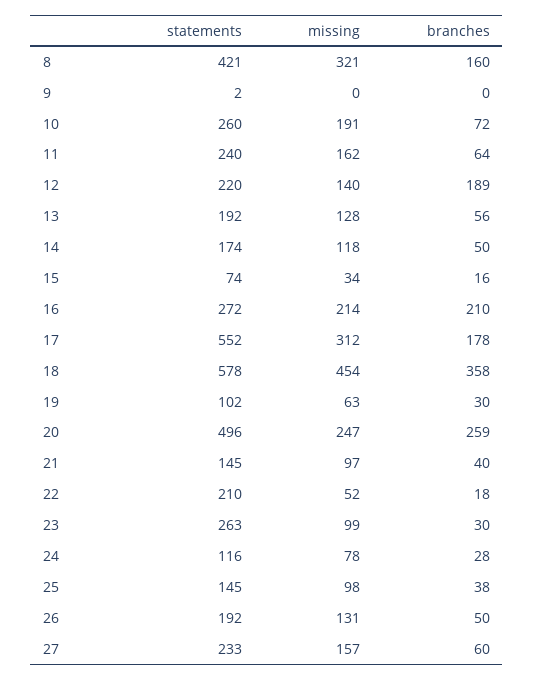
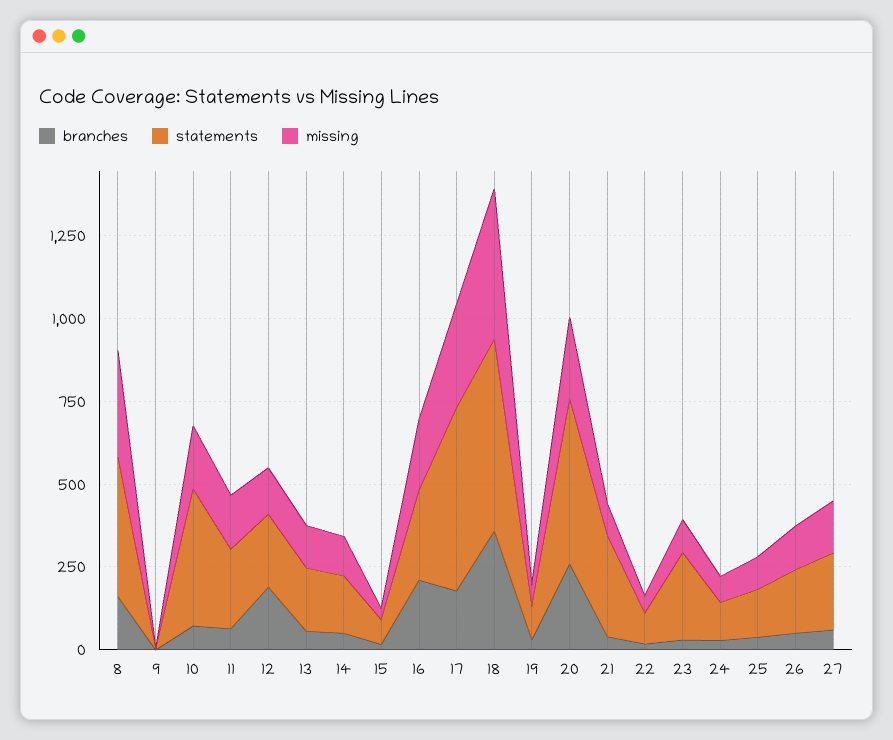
  {
    "statements": {
      "8": 421,
      "9": 2,
-     "10": 260,
+     "10": 400,
      "11": 240,
      "12": 220,
      "13": 192,
      "14": 174,
      "15": 74,
      "16": 272,
      "17": 552,
      "18": 578,
      "19": 102,
      "20": 496,
-     "21": 145,
+     "21": 300,
-     "22": 210,
+     "22": 100,
      "23": 263,
      "24": 116,
      "25": 145,
      "26": 192,
      "27": 233
    },
    "missing": {
      "8": 321,
      "9": 0,
      "10": 191,
      "11": 162,
      "12": 140,
      "13": 128,
      "14": 118,
      "15": 34,
      "16": 214,
      "17": 312,
      "18": 454,
      "19": 63,
      "20": 247,
      "21": 97,
      "22": 52,
      "23": 99,
      "24": 78,
      "25": 98,
      "26": 131,
      "27": 157
    },
    "branches": {
      "8": 160,
      "9": 0,
      "10": 72,
      "11": 64,
      "12": 189,
      "13": 56,
      "14": 50,
      "15": 16,
      "16": 210,
      "17": 178,
      "18": 358,
      "19": 30,
      "20": 259,
      "21": 40,
      "22": 18,
      "23": 30,
      "24": 28,
      "25": 38,
      "26": 50,
      "27": 60
    }
  }

